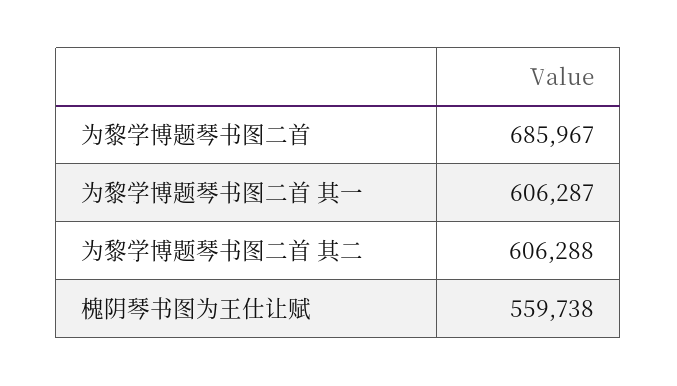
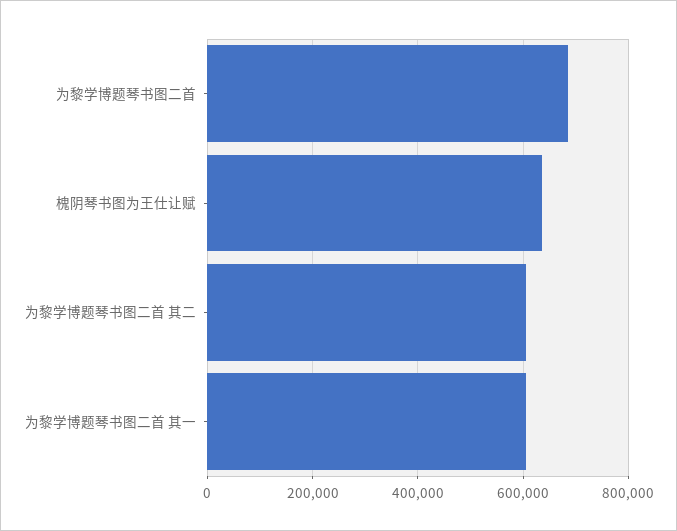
  {
    "为黎学博题琴书图二首": 685967,
    "为黎学博题琴书图二首 其一": 606287,
    "为黎学博题琴书图二首 其二": 606288,
-   "槐阴琴书图为王仕让赋": 559738
+   "槐阴琴书图为王仕让赋": 640000
  }

